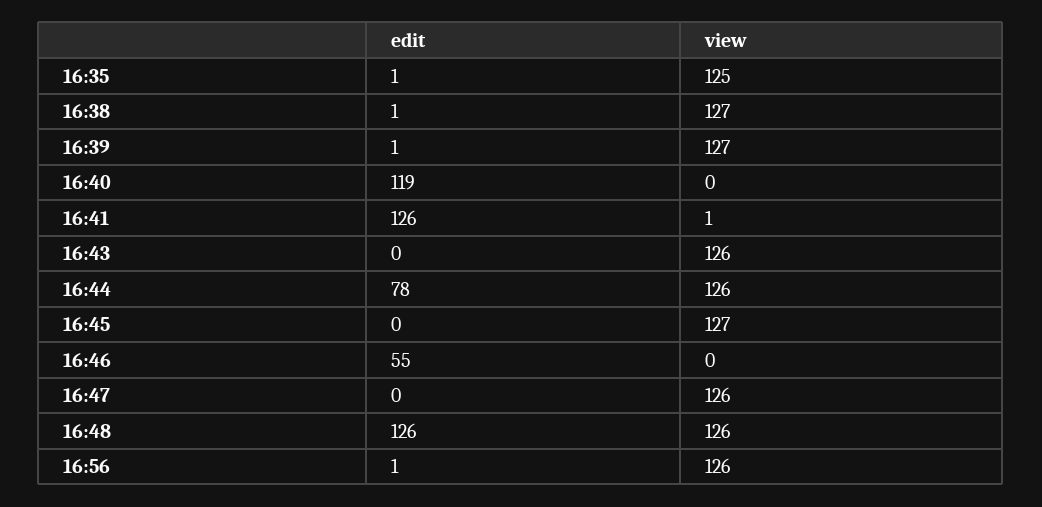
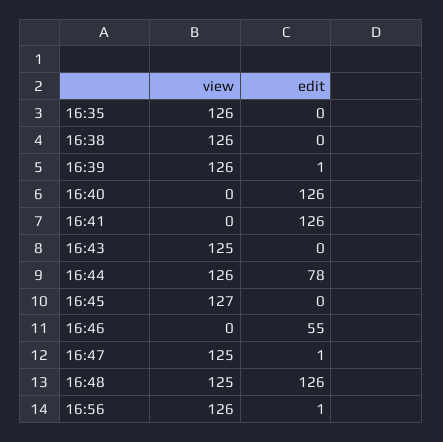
  {
    "edit": {
-     "16:35": 1,
+     "16:35": 0,
-     "16:38": 1,
+     "16:38": 0,
      "16:39": 1,
-     "16:40": 119,
+     "16:40": 126,
      "16:41": 126,
      "16:43": 0,
      "16:44": 78,
      "16:45": 0,
      "16:46": 55,
-     "16:47": 0,
+     "16:47": 1,
      "16:48": 126,
      "16:56": 1
    },
    "view": {
-     "16:35": 125,
+     "16:35": 126,
-     "16:38": 127,
+     "16:38": 126,
-     "16:39": 127,
+     "16:39": 126,
      "16:40": 0,
-     "16:41": 1,
+     "16:41": 0,
-     "16:43": 126,
+     "16:43": 125,
      "16:44": 126,
      "16:45": 127,
      "16:46": 0,
-     "16:47": 126,
+     "16:47": 125,
-     "16:48": 126,
+     "16:48": 125,
      "16:56": 126
    }
  }

